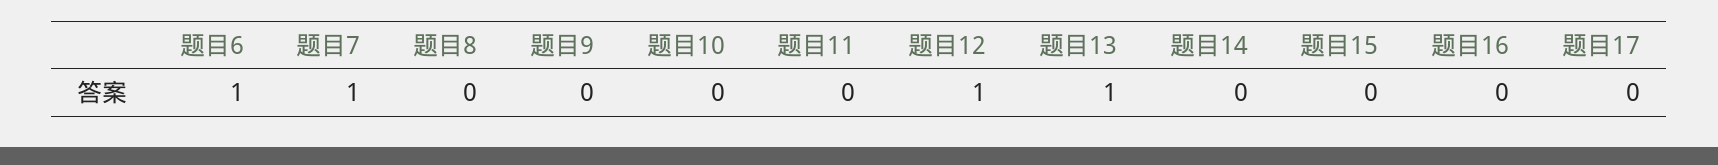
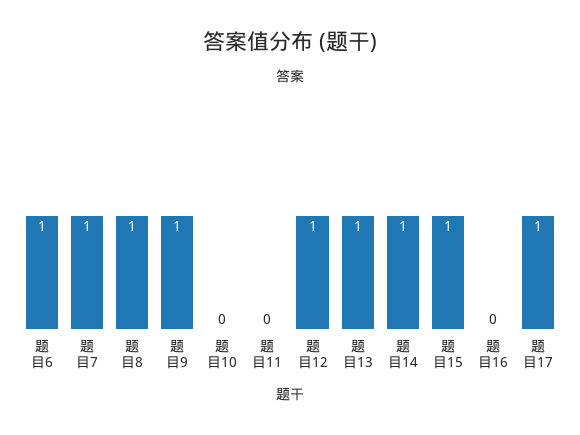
  {
    "题目6": 1,
    "题目7": 1,
-   "题目8": 0,
+   "题目8": 1,
-   "题目9": 0,
+   "题目9": 1,
    "题目10": 0,
    "题目11": 0,
    "题目12": 1,
    "题目13": 1,
-   "题目14": 0,
+   "题目14": 1,
-   "题目15": 0,
+   "题目15": 1,
    "题目16": 0,
-   "题目17": 0
+   "题目17": 1
  }

